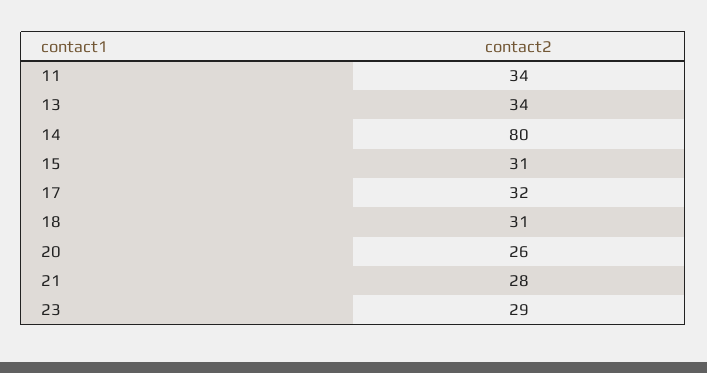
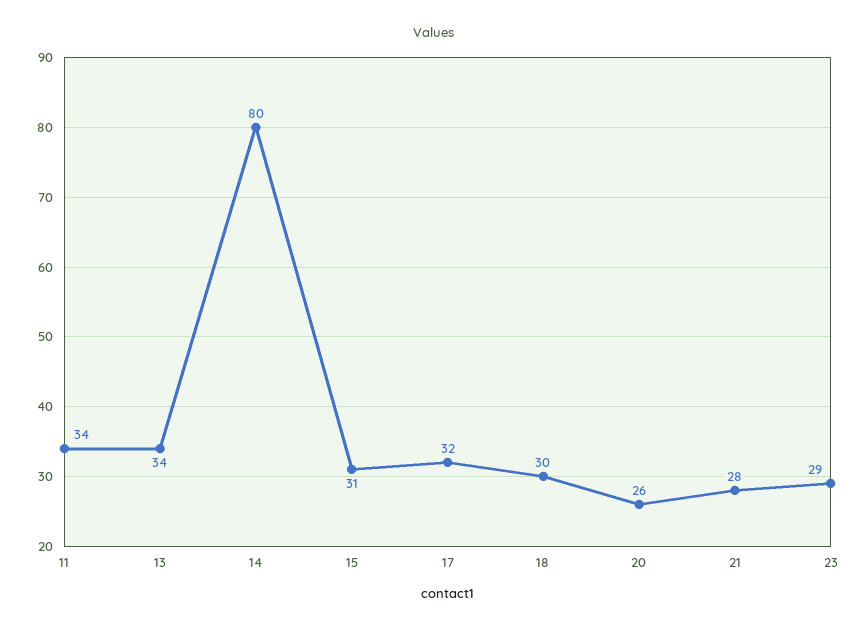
  {
    "11": 34,
    "13": 34,
    "14": 80,
    "15": 31,
    "17": 32,
-   "18": 31,
+   "18": 30,
    "20": 26,
    "21": 28,
    "23": 29
  }

